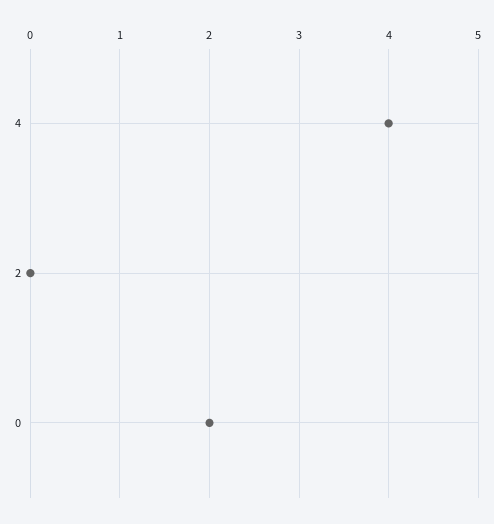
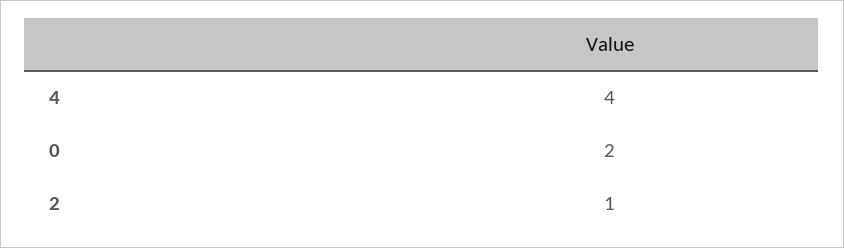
  {
    "4": 4,
-   "2": 0,
+   "2": 1,
    "0": 2
  }

